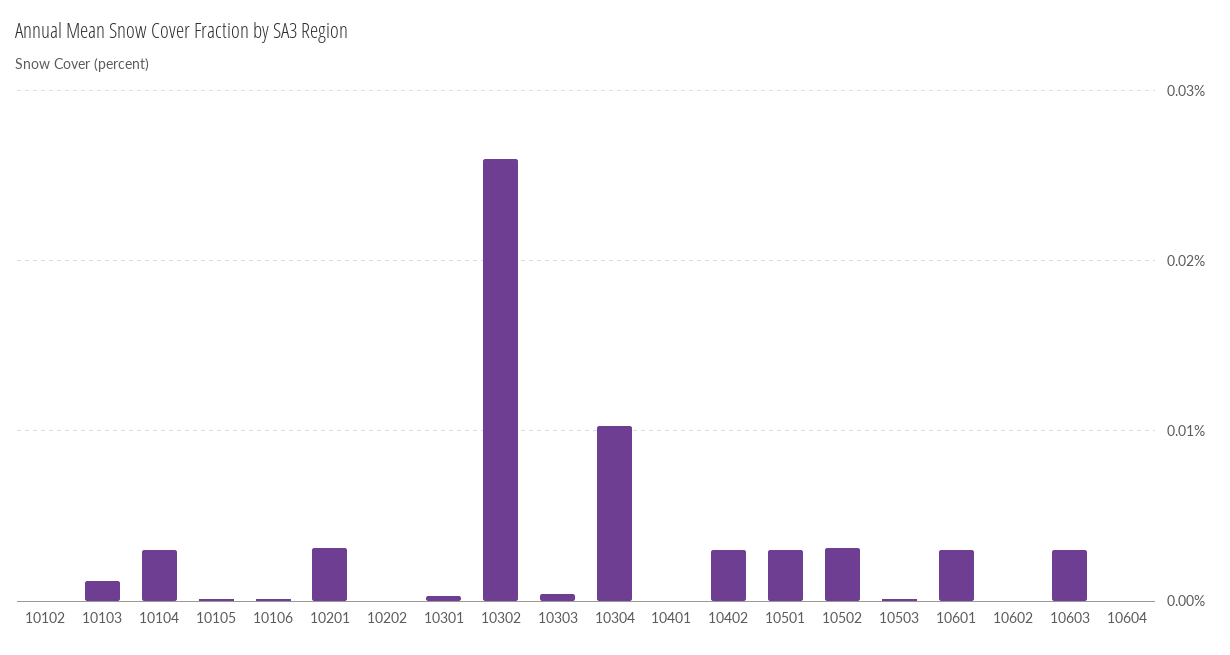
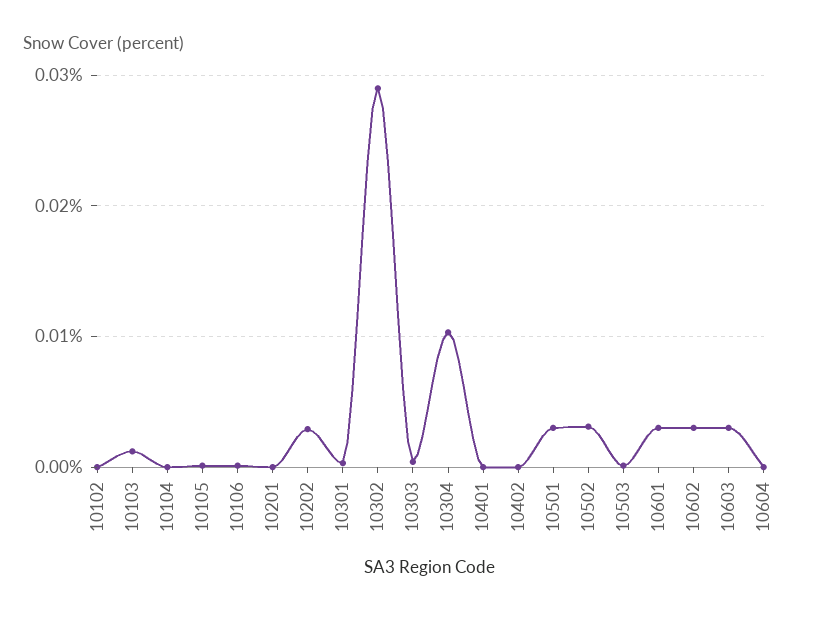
  {
    "10102": 0,
    "10103": 0.001,
-   "10104": 0.003,
+   "10104": 0,
    "10105": 0,
    "10106": 0,
-   "10201": 0.003,
+   "10201": 0,
-   "10202": 0,
+   "10202": 0.003,
    "10301": 0,
-   "10302": 0.026,
+   "10302": 0.029,
    "10303": 0,
    "10304": 0.01,
    "10401": 0,
-   "10402": 0.003,
+   "10402": 0,
    "10501": 0.003,
    "10502": 0.003,
    "10503": 0,
    "10601": 0.003,
-   "10602": 0,
+   "10602": 0.003,
    "10603": 0.003,
    "10604": 0
  }

